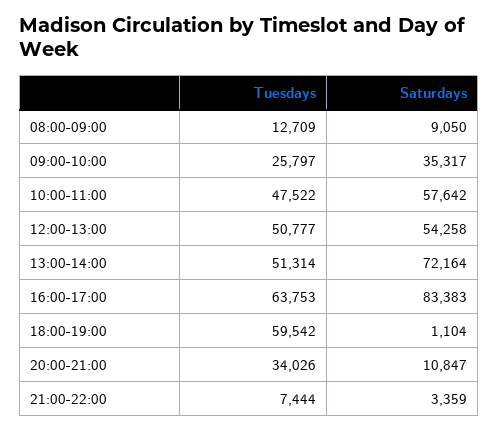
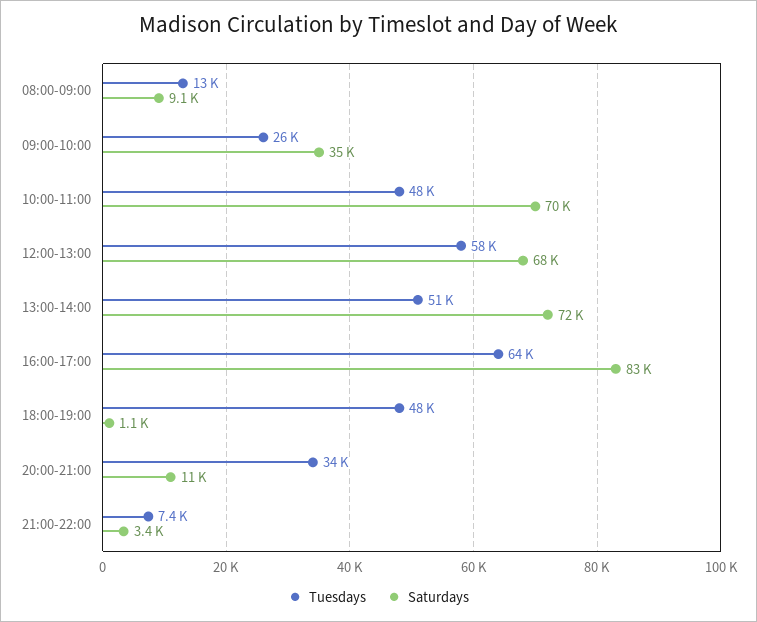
  {
    "Tuesdays": {
      "08:00-09:00": 12709,
      "09:00-10:00": 25797,
      "10:00-11:00": 47522,
-     "12:00-13:00": 50777,
+     "12:00-13:00": 58000,
      "13:00-14:00": 51314,
      "16:00-17:00": 63753,
-     "18:00-19:00": 59542,
+     "18:00-19:00": 48000,
      "20:00-21:00": 34026,
      "21:00-22:00": 7444
    },
    "Saturdays": {
      "08:00-09:00": 9050,
      "09:00-10:00": 35317,
-     "10:00-11:00": 57642,
+     "10:00-11:00": 70000,
-     "12:00-13:00": 54258,
+     "12:00-13:00": 68000,
      "13:00-14:00": 72164,
      "16:00-17:00": 83383,
      "18:00-19:00": 1104,
      "20:00-21:00": 10847,
      "21:00-22:00": 3359
    }
  }

